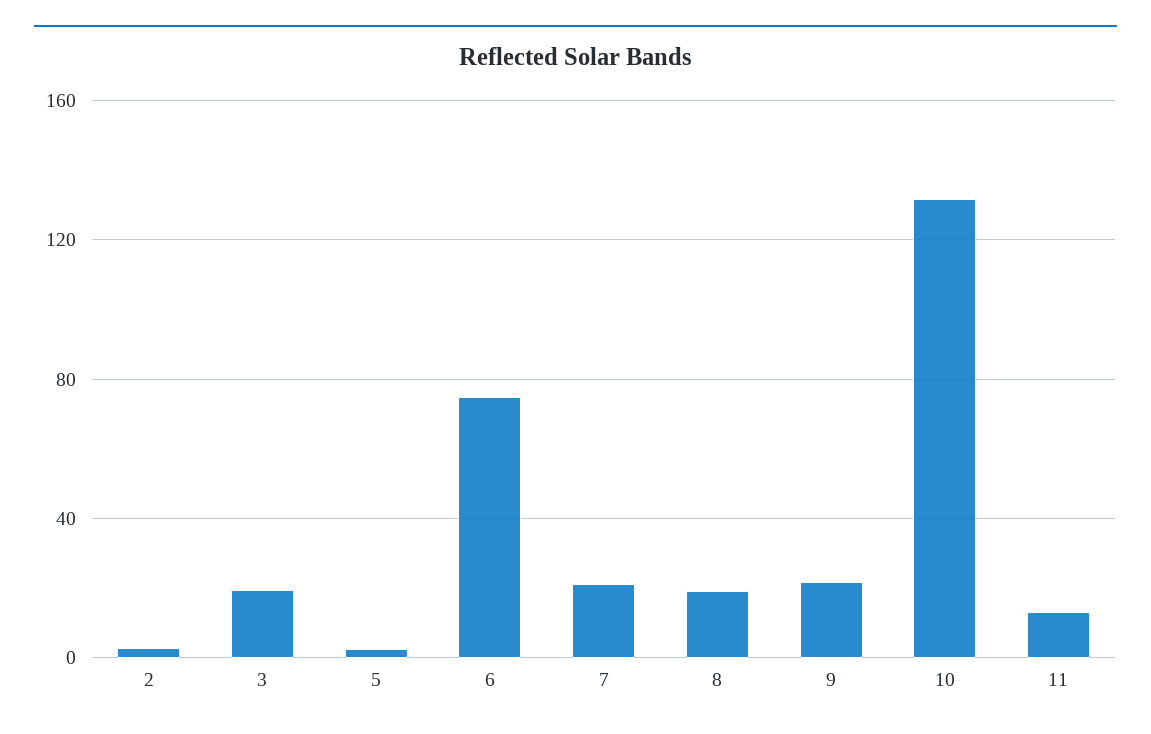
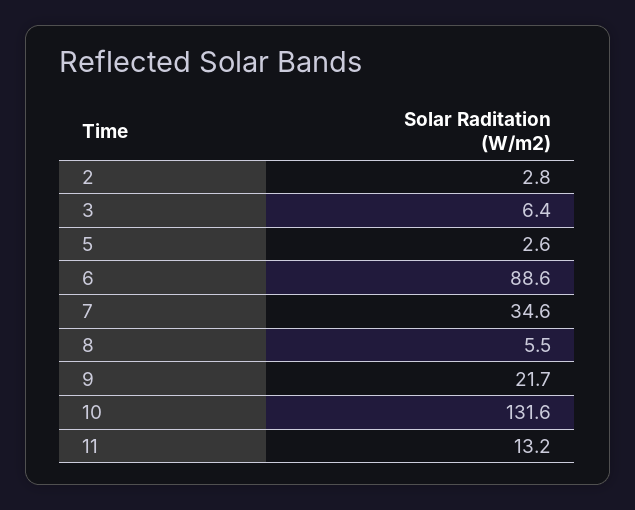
  {
    "2": 2.8,
-   "3": 20,
+   "3": 6.4,
    "5": 2.6,
-   "6": 75,
+   "6": 88.6,
-   "7": 20,
+   "7": 34.6,
-   "8": 20,
+   "8": 5.5,
    "9": 21.7,
    "10": 131.6,
    "11": 13.2
  }

